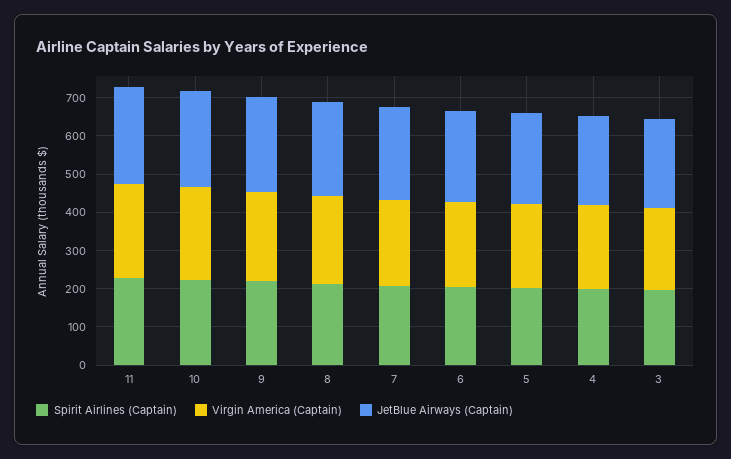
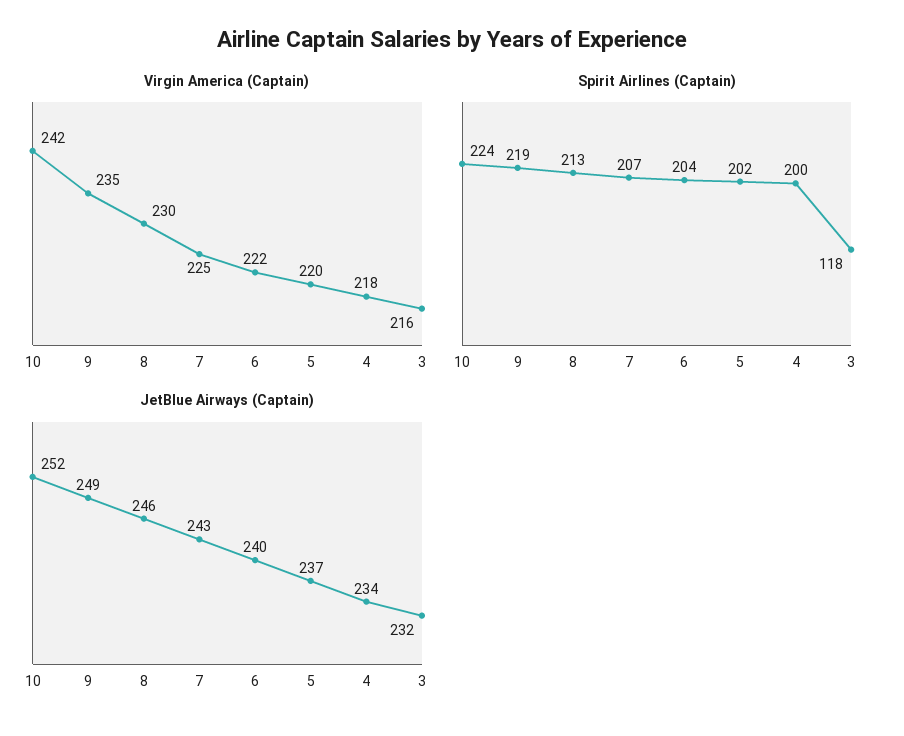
  {
    "Spirit Airlines (Captain)": {
-     "11": 225,
      "10": 224,
      "9": 219,
      "8": 213,
      "7": 207,
      "6": 204,
      "5": 202,
      "4": 200,
-     "3": 200
+     "3": 118
    },
    "Virgin America (Captain)": {
-     "11": 250,
      "10": 242,
      "9": 235,
      "8": 230,
      "7": 225,
      "6": 222,
      "5": 220,
      "4": 218,
      "3": 216
    },
    "JetBlue Airways (Captain)": {
-     "11": 250,
      "10": 252,
      "9": 249,
      "8": 246,
      "7": 243,
      "6": 240,
      "5": 237,
      "4": 234,
      "3": 232
    }
  }

